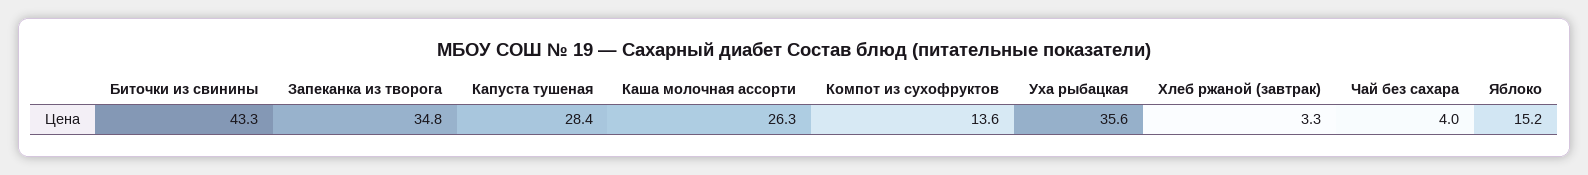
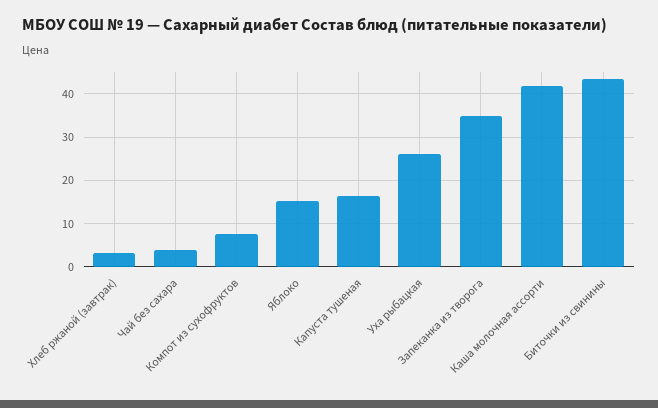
  {
    "Биточки из свинины": 43.3,
    "Запеканка из творога": 34.8,
-   "Капуста тушеная": 28.4,
+   "Капуста тушеная": 16,
-   "Каша молочная ассорти": 26.3,
+   "Каша молочная ассорти": 42,
-   "Компот из сухофруктов": 13.6,
+   "Компот из сухофруктов": 8,
-   "Уха рыбацкая": 35.6,
+   "Уха рыбацкая": 26,
    "Хлеб ржаной (завтрак)": 3.3,
    "Чай без сахара": 4,
    "Яблоко": 15.2
  }

